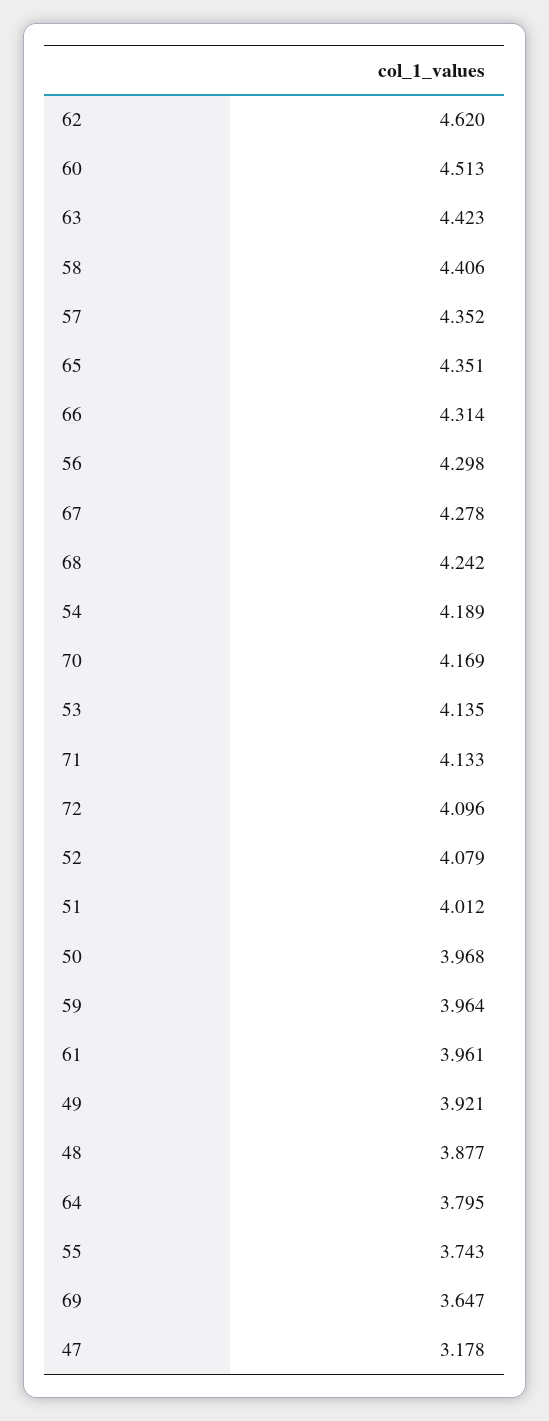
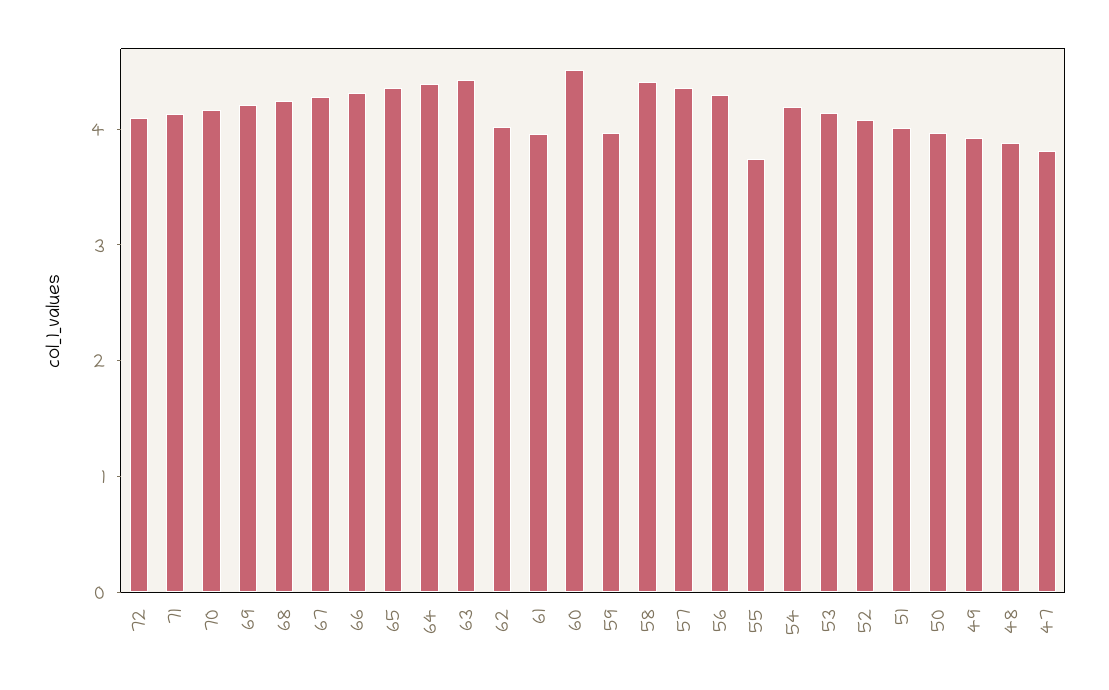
  {
-   "62": 4.62,
+   "62": 4,
    "60": 4.513,
    "63": 4.423,
    "58": 4.406,
    "57": 4.352,
    "65": 4.351,
    "66": 4.314,
    "56": 4.298,
    "67": 4.278,
    "68": 4.242,
    "54": 4.189,
    "70": 4.169,
    "53": 4.135,
    "71": 4.133,
    "72": 4.096,
    "52": 4.079,
    "51": 4.012,
    "50": 3.968,
    "59": 3.964,
    "61": 3.961,
    "49": 3.921,
    "48": 3.877,
-   "64": 3.795,
+   "64": 4.4,
    "55": 3.743,
-   "69": 3.647,
+   "69": 4.2,
-   "47": 3.178
+   "47": 3.8
  }

